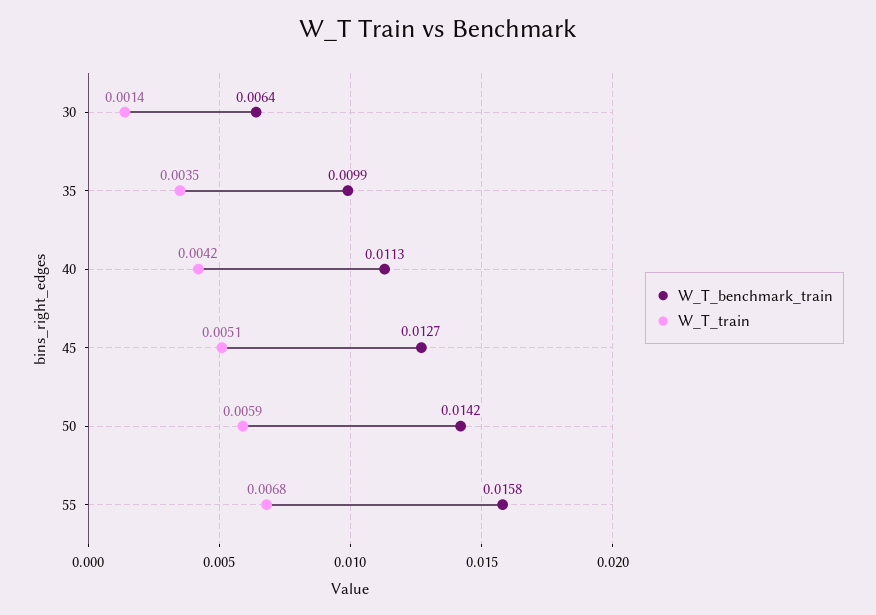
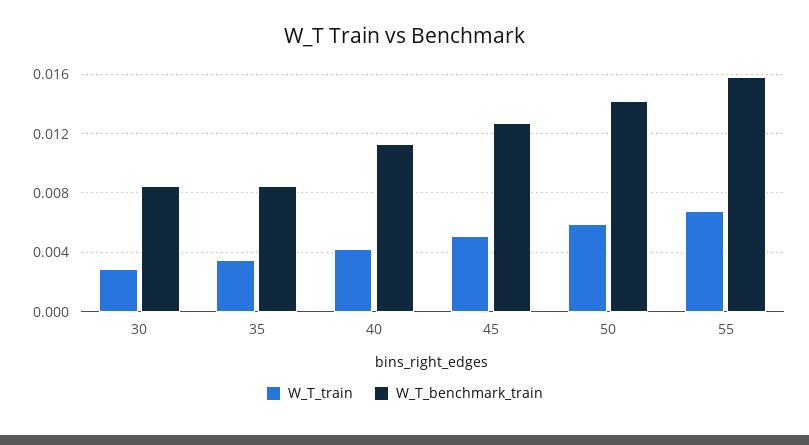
  {
    "W_T_benchmark_train": {
-     "30": 0.0064,
+     "30": 0.0085,
-     "35": 0.0099,
+     "35": 0.0085,
      "40": 0.0113,
      "45": 0.0127,
      "50": 0.0142,
      "55": 0.0158
    },
    "W_T_train": {
-     "30": 0.0014,
+     "30": 0.003,
      "35": 0.0035,
      "40": 0.0042,
      "45": 0.0051,
      "50": 0.0059,
      "55": 0.0068
    }
  }

